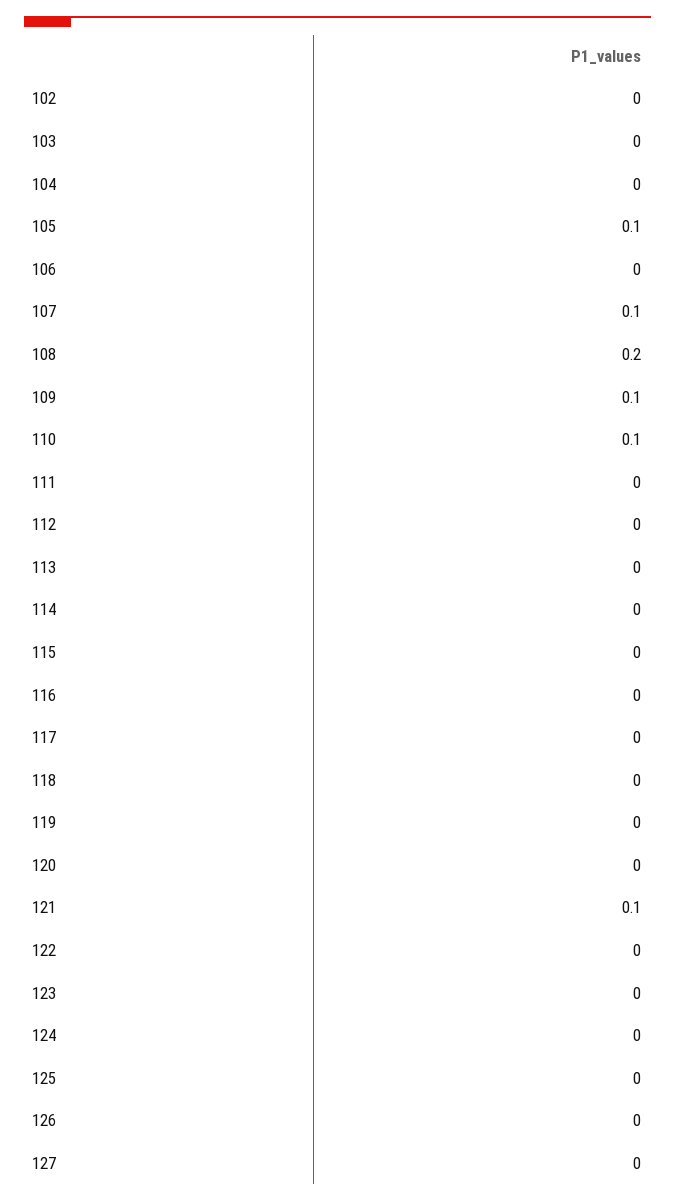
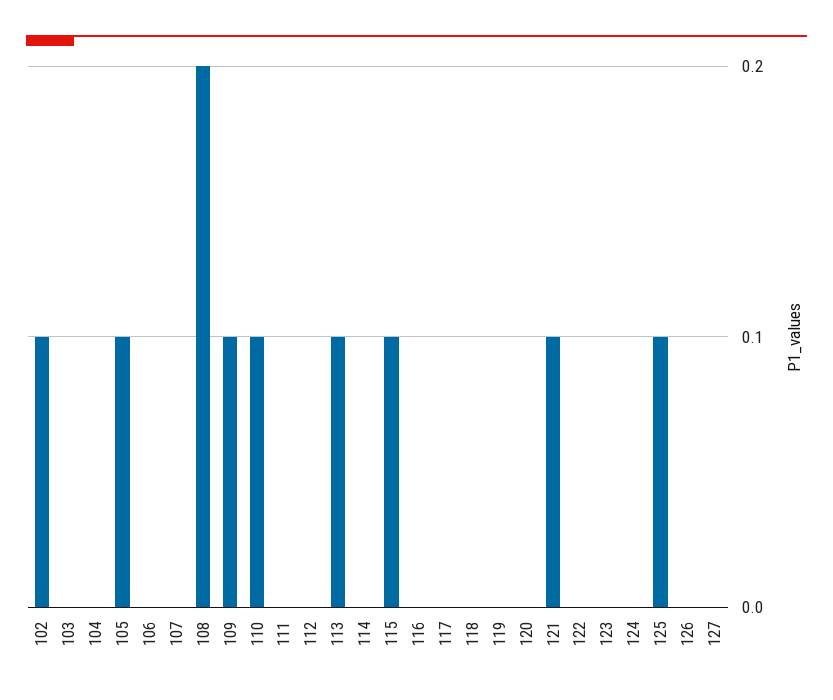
  {
-   "102": 0,
+   "102": 0.1,
    "103": 0,
    "104": 0,
    "105": 0.1,
    "106": 0,
-   "107": 0.1,
+   "107": 0,
    "108": 0.2,
    "109": 0.1,
    "110": 0.1,
    "111": 0,
    "112": 0,
-   "113": 0,
+   "113": 0.1,
    "114": 0,
-   "115": 0,
+   "115": 0.1,
    "116": 0,
    "117": 0,
    "118": 0,
    "119": 0,
    "120": 0,
    "121": 0.1,
    "122": 0,
    "123": 0,
    "124": 0,
-   "125": 0,
+   "125": 0.1,
    "126": 0,
    "127": 0
  }

